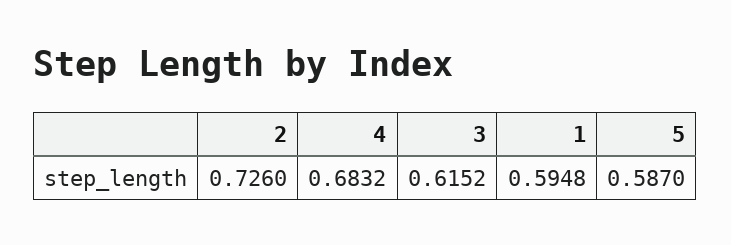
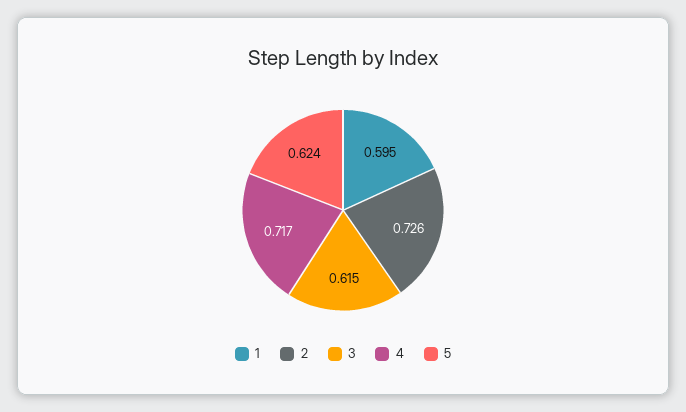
  {
    "2": 0.726,
-   "4": 0.6832,
+   "4": 0.717,
    "3": 0.6152,
    "1": 0.5948,
-   "5": 0.587
+   "5": 0.624
  }

